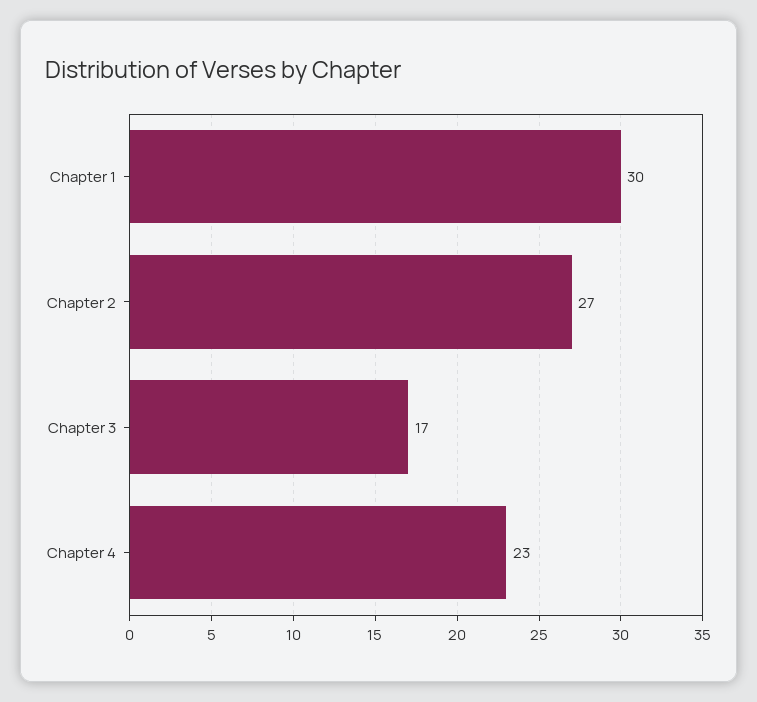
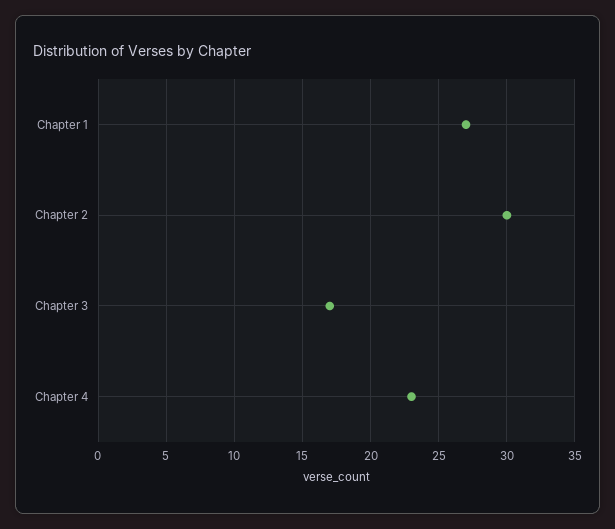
  {
-   "Chapter 1": 30,
+   "Chapter 1": 27,
-   "Chapter 2": 27,
+   "Chapter 2": 30,
    "Chapter 3": 17,
    "Chapter 4": 23
  }

